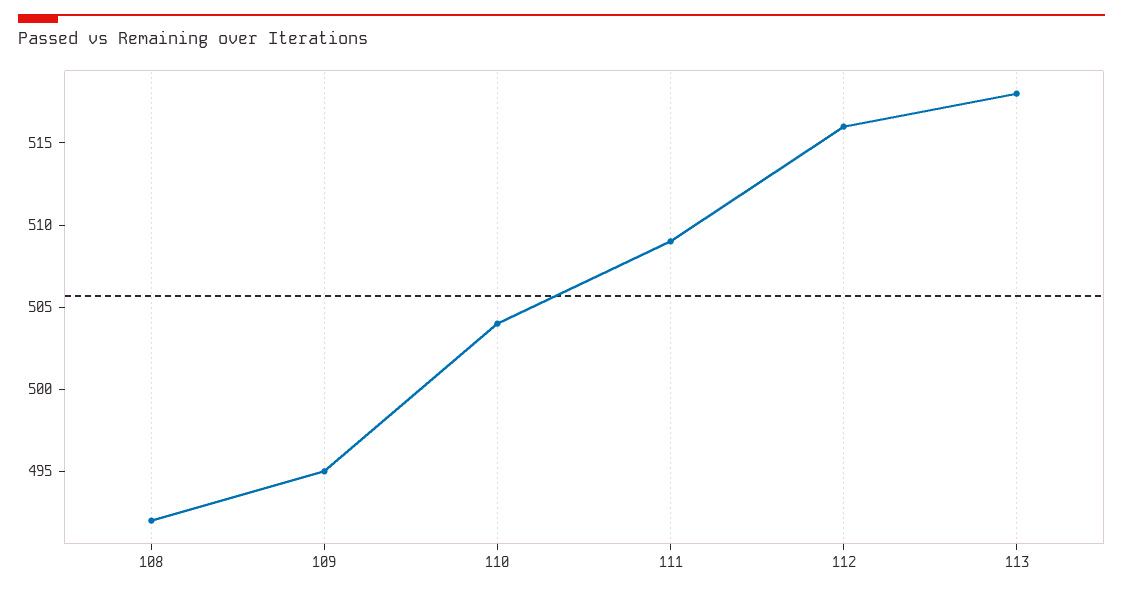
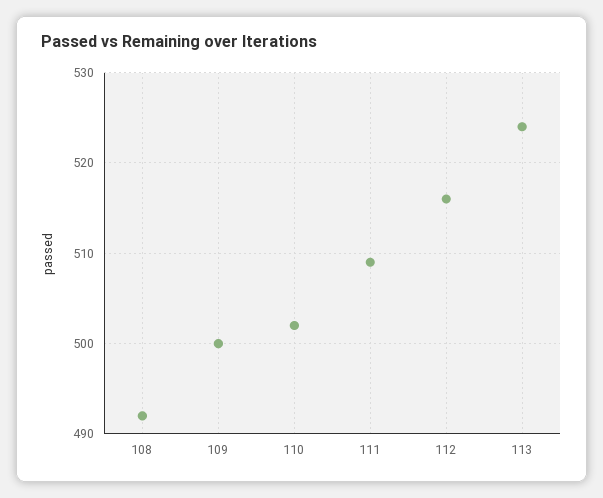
  {
    "108": 492,
-   "109": 495,
+   "109": 500,
-   "110": 504,
+   "110": 502,
    "111": 509,
    "112": 516,
-   "113": 518
+   "113": 524
  }

